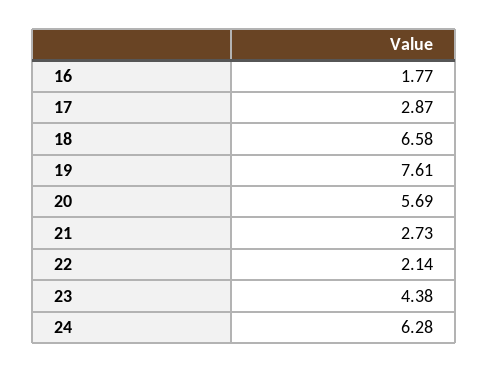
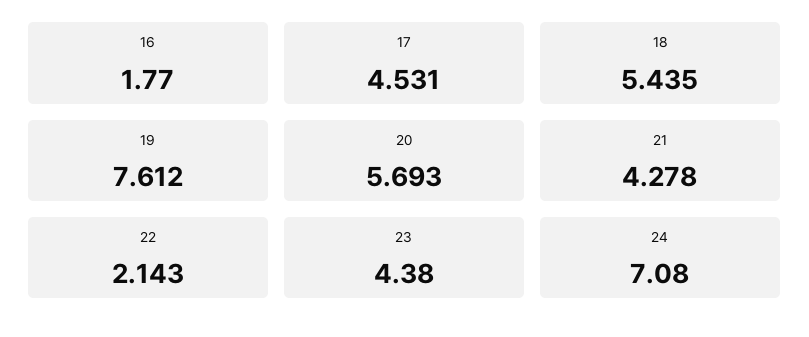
  {
    "16": 1.77,
-   "17": 2.87,
+   "17": 4.531,
-   "18": 6.58,
+   "18": 5.435,
    "19": 7.612,
    "20": 5.693,
-   "21": 2.73,
+   "21": 4.278,
    "22": 2.143,
    "23": 4.38,
-   "24": 6.28
+   "24": 7.08
  }

